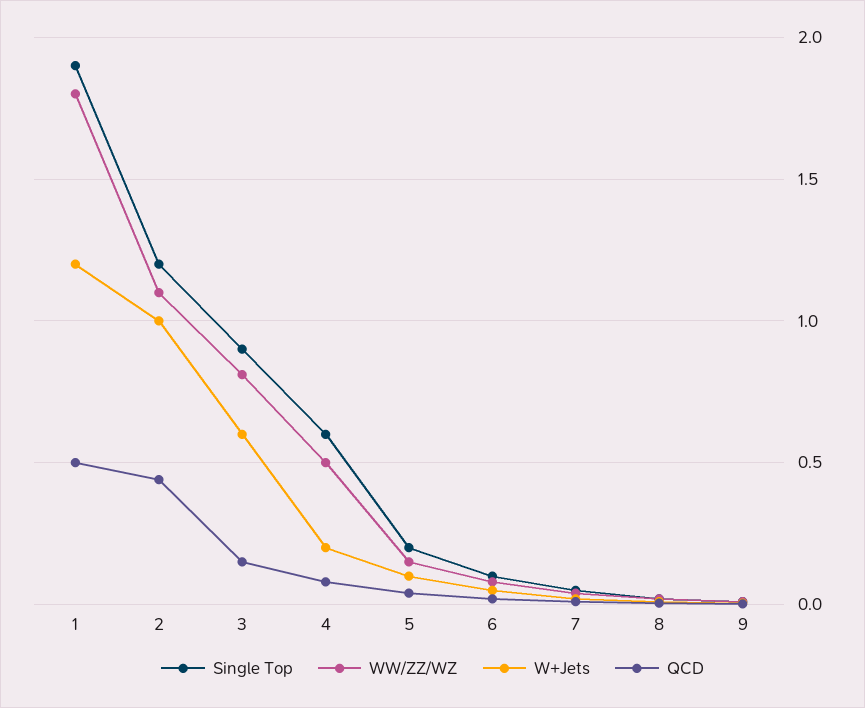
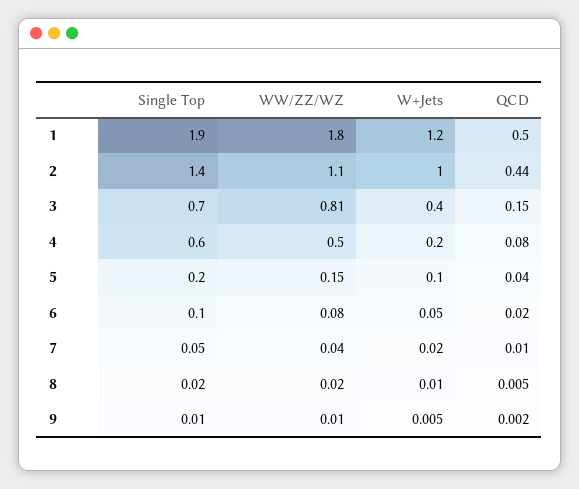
  {
    "Single Top": {
      "1": 1.9,
-     "2": 1.2,
+     "2": 1.4,
-     "3": 0.9,
+     "3": 0.7,
      "4": 0.6,
      "5": 0.2,
      "6": 0.1,
      "7": 0.05,
      "8": 0.02,
      "9": 0.01
    },
    "WW/ZZ/WZ": {
      "1": 1.8,
      "2": 1.1,
      "3": 0.81,
      "4": 0.5,
      "5": 0.15,
      "6": 0.08,
      "7": 0.04,
      "8": 0.02,
      "9": 0.01
    },
    "W+Jets": {
      "1": 1.2,
      "2": 1,
-     "3": 0.6,
+     "3": 0.4,
      "4": 0.2,
      "5": 0.1,
      "6": 0.05,
      "7": 0.02,
      "8": 0.01,
      "9": 0.005
    },
    "QCD": {
      "1": 0.5,
      "2": 0.44,
      "3": 0.15,
      "4": 0.08,
      "5": 0.04,
      "6": 0.02,
      "7": 0.01,
      "8": 0.005,
      "9": 0.002
    }
  }

